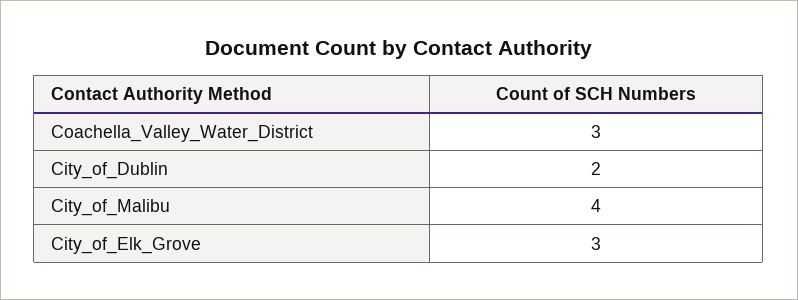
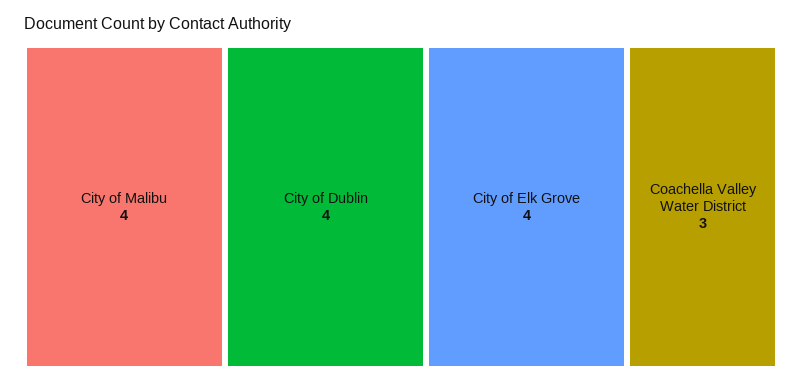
  {
    "Coachella_Valley_Water_District": 3,
-   "City_of_Dublin": 2,
+   "City_of_Dublin": 4,
    "City_of_Malibu": 4,
-   "City_of_Elk_Grove": 3
+   "City_of_Elk_Grove": 4
  }

